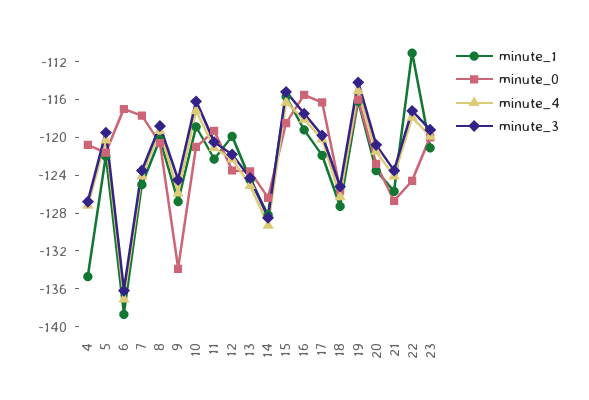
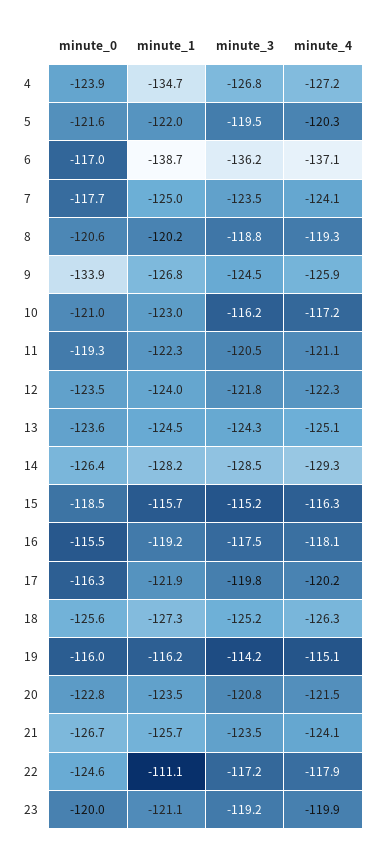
  {
    "minute_1": {
      "4": -134.7,
      "5": -122,
      "6": -138.7,
      "7": -125,
      "8": -120.2,
      "9": -126.8,
-     "10": -119,
+     "10": -123,
      "11": -122.3,
-     "12": -120,
+     "12": -124,
      "13": -124.5,
      "14": -128.2,
      "15": -115.7,
      "16": -119.2,
      "17": -121.9,
      "18": -127.3,
      "19": -116.2,
      "20": -123.5,
      "21": -125.7,
      "22": -111.1,
      "23": -121.1
    },
    "minute_0": {
-     "4": -121,
+     "4": -123.9,
      "5": -121.6,
      "6": -117,
      "7": -117.7,
      "8": -120.6,
      "9": -133.9,
      "10": -121,
      "11": -119.3,
      "12": -123.5,
      "13": -123.6,
      "14": -126.4,
      "15": -118.5,
      "16": -115.5,
      "17": -116.3,
      "18": -125.6,
      "19": -116,
      "20": -122.8,
      "21": -126.7,
      "22": -124.6,
      "23": -120
    },
    "minute_4": {
      "4": -127.2,
      "5": -120.3,
      "6": -137.1,
      "7": -124.1,
      "8": -119.3,
      "9": -125.9,
      "10": -117.2,
      "11": -121.1,
      "12": -122.3,
      "13": -125.1,
      "14": -129.3,
      "15": -116.3,
      "16": -118.1,
      "17": -120.2,
      "18": -126.3,
      "19": -115.1,
      "20": -121.5,
      "21": -124.1,
      "22": -117.9,
      "23": -119.9
    },
    "minute_3": {
      "4": -126.8,
      "5": -119.5,
      "6": -136.2,
      "7": -123.5,
      "8": -118.8,
      "9": -124.5,
      "10": -116.2,
      "11": -120.5,
      "12": -121.8,
      "13": -124.3,
      "14": -128.5,
      "15": -115.2,
      "16": -117.5,
      "17": -119.8,
      "18": -125.2,
      "19": -114.2,
      "20": -120.8,
      "21": -123.5,
      "22": -117.2,
      "23": -119.2
    }
  }

